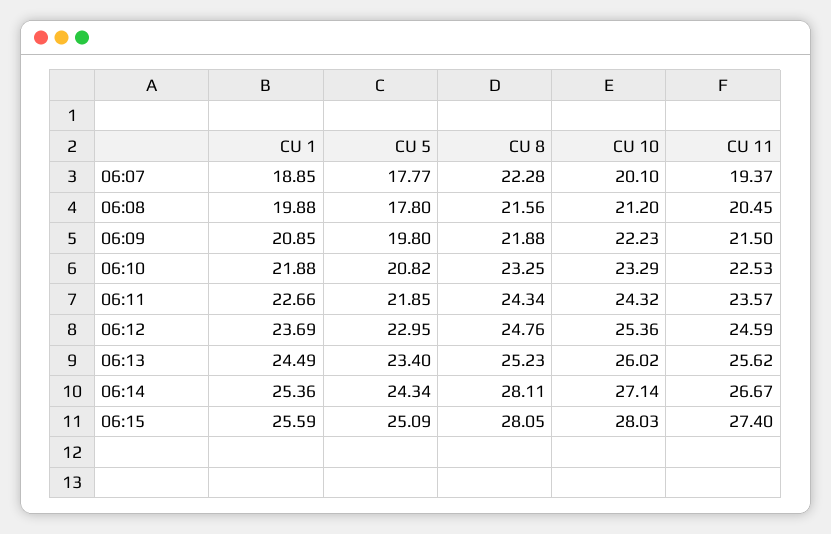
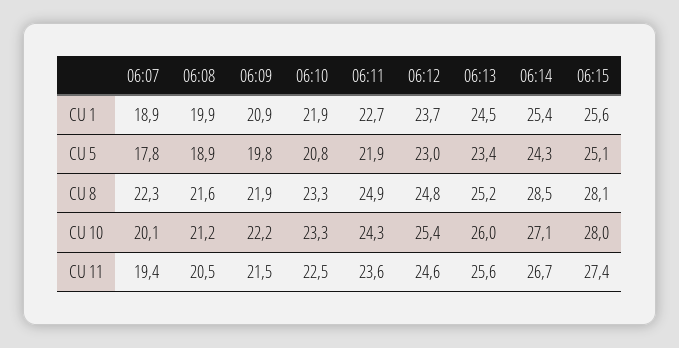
  {
    "CU 1": {
      "06:07": 18.85,
      "06:08": 19.88,
      "06:09": 20.85,
      "06:10": 21.88,
      "06:11": 22.66,
      "06:12": 23.69,
      "06:13": 24.49,
      "06:14": 25.36,
      "06:15": 25.59
    },
    "CU 5": {
      "06:07": 17.77,
-     "06:08": 17.8,
+     "06:08": 18.9,
      "06:09": 19.8,
      "06:10": 20.82,
      "06:11": 21.85,
      "06:12": 22.95,
      "06:13": 23.4,
      "06:14": 24.34,
      "06:15": 25.09
    },
    "CU 8": {
      "06:07": 22.28,
      "06:08": 21.56,
      "06:09": 21.88,
      "06:10": 23.25,
-     "06:11": 24.34,
+     "06:11": 24.9,
      "06:12": 24.76,
      "06:13": 25.23,
-     "06:14": 28.11,
+     "06:14": 28.5,
      "06:15": 28.05
    },
    "CU 10": {
      "06:07": 20.1,
      "06:08": 21.2,
      "06:09": 22.23,
      "06:10": 23.29,
      "06:11": 24.32,
      "06:12": 25.36,
      "06:13": 26.02,
      "06:14": 27.14,
      "06:15": 28.03
    },
    "CU 11": {
      "06:07": 19.37,
      "06:08": 20.45,
      "06:09": 21.5,
      "06:10": 22.53,
      "06:11": 23.57,
      "06:12": 24.59,
      "06:13": 25.62,
      "06:14": 26.67,
      "06:15": 27.4
    }
  }

